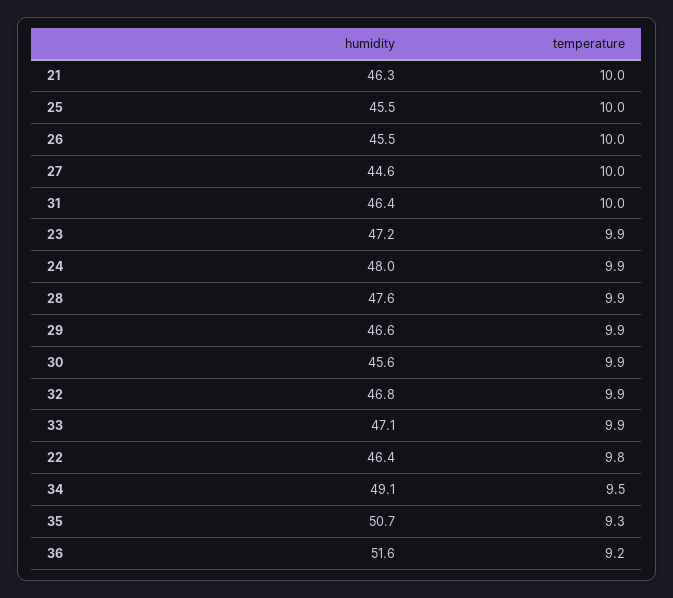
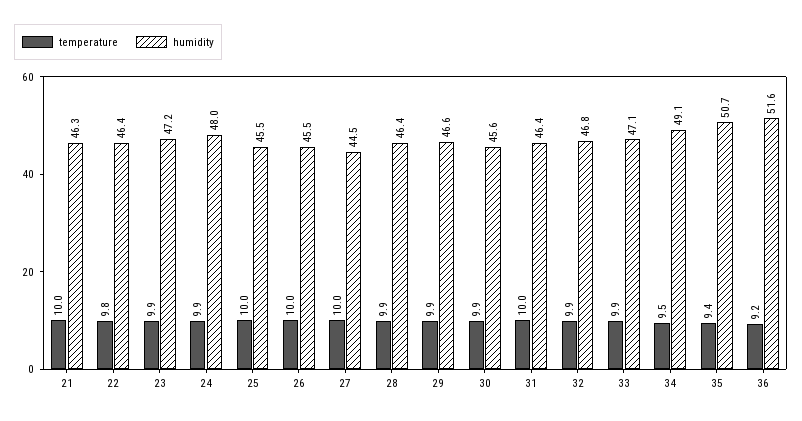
  {
    "humidity": {
      "21": 46.3,
      "25": 45.5,
      "26": 45.5,
-     "27": 44.6,
+     "27": 44.5,
      "31": 46.4,
      "23": 47.2,
      "24": 48,
-     "28": 47.6,
+     "28": 46.4,
      "29": 46.6,
      "30": 45.6,
      "32": 46.8,
      "33": 47.1,
      "22": 46.4,
      "34": 49.1,
      "35": 50.7,
      "36": 51.6
    },
    "temperature": {
      "21": 10,
      "25": 10,
      "26": 10,
      "27": 10,
      "31": 10,
      "23": 9.9,
      "24": 9.9,
      "28": 9.9,
      "29": 9.9,
      "30": 9.9,
      "32": 9.9,
      "33": 9.9,
      "22": 9.8,
      "34": 9.5,
-     "35": 9.3,
+     "35": 9.4,
      "36": 9.2
    }
  }

